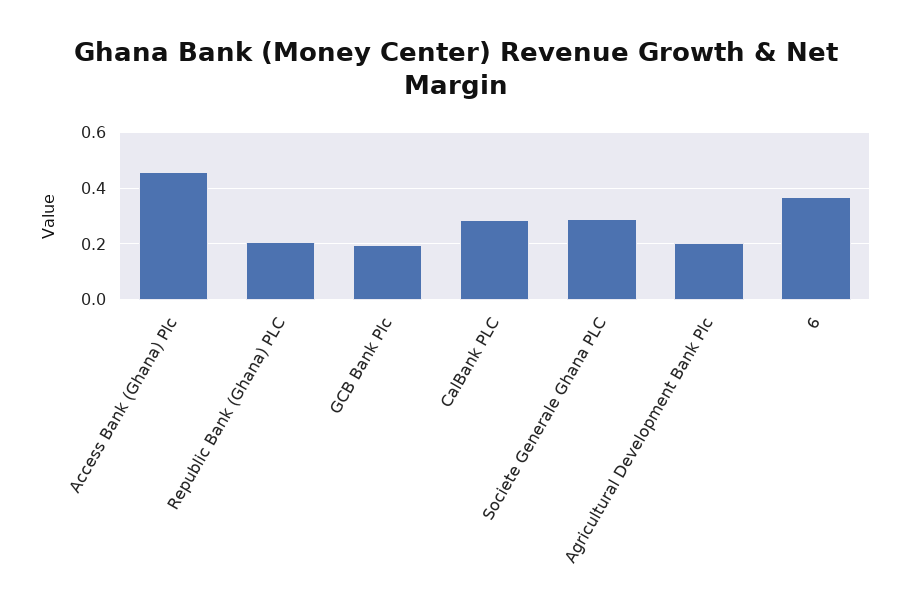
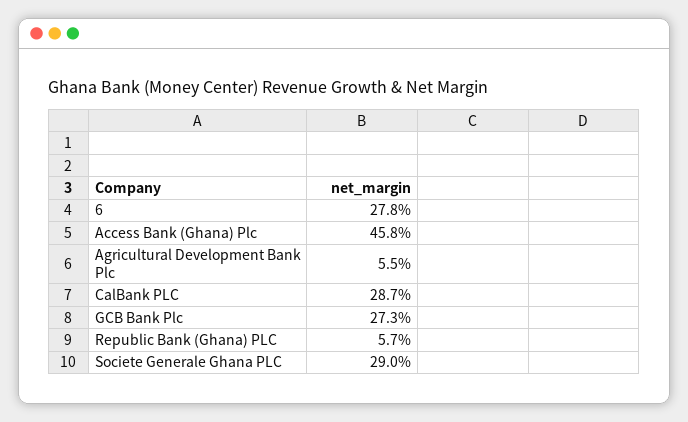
  {
    "Access Bank (Ghana) Plc": 0.458,
-   "Republic Bank (Ghana) PLC": 0.2,
+   "Republic Bank (Ghana) PLC": 0.057,
-   "GCB Bank Plc": 0.2,
+   "GCB Bank Plc": 0.273,
    "CalBank PLC": 0.287,
    "Societe Generale Ghana PLC": 0.29,
-   "Agricultural Development Bank Plc": 0.2,
+   "Agricultural Development Bank Plc": 0.055,
-   "6": 0.375
+   "6": 0.278
  }

